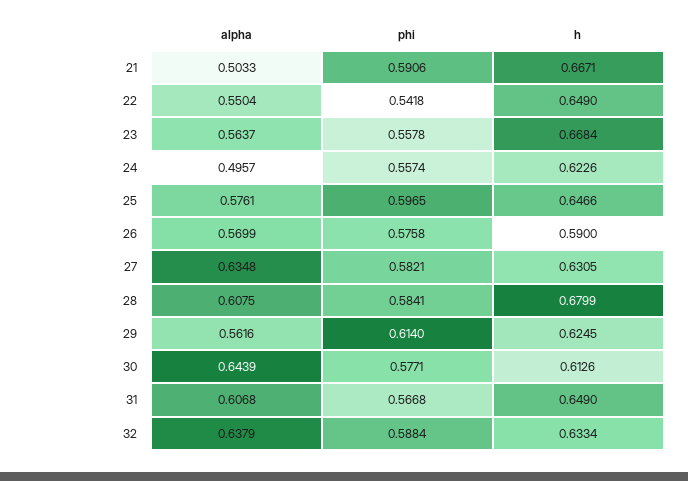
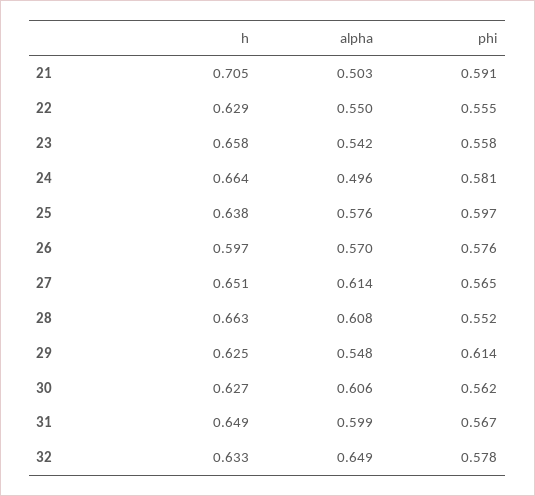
  {
    "alpha": {
      "21": 0.5033,
      "22": 0.5504,
-     "23": 0.5637,
+     "23": 0.542,
      "24": 0.4957,
      "25": 0.5761,
      "26": 0.5699,
-     "27": 0.6348,
+     "27": 0.614,
      "28": 0.6075,
-     "29": 0.5616,
+     "29": 0.548,
-     "30": 0.6439,
+     "30": 0.606,
-     "31": 0.6068,
+     "31": 0.599,
-     "32": 0.6379
+     "32": 0.649
    },
    "phi": {
      "21": 0.5906,
-     "22": 0.5418,
+     "22": 0.555,
      "23": 0.5578,
-     "24": 0.5574,
+     "24": 0.581,
      "25": 0.5965,
      "26": 0.5758,
-     "27": 0.5821,
+     "27": 0.565,
-     "28": 0.5841,
+     "28": 0.552,
      "29": 0.614,
-     "30": 0.5771,
+     "30": 0.562,
      "31": 0.5668,
-     "32": 0.5884
+     "32": 0.578
    },
    "h": {
-     "21": 0.6671,
+     "21": 0.705,
-     "22": 0.649,
+     "22": 0.629,
-     "23": 0.6684,
+     "23": 0.658,
-     "24": 0.6226,
+     "24": 0.664,
-     "25": 0.6466,
+     "25": 0.638,
-     "26": 0.59,
+     "26": 0.597,
-     "27": 0.6305,
+     "27": 0.651,
-     "28": 0.6799,
+     "28": 0.663,
      "29": 0.6245,
-     "30": 0.6126,
+     "30": 0.627,
      "31": 0.649,
      "32": 0.6334
    }
  }

